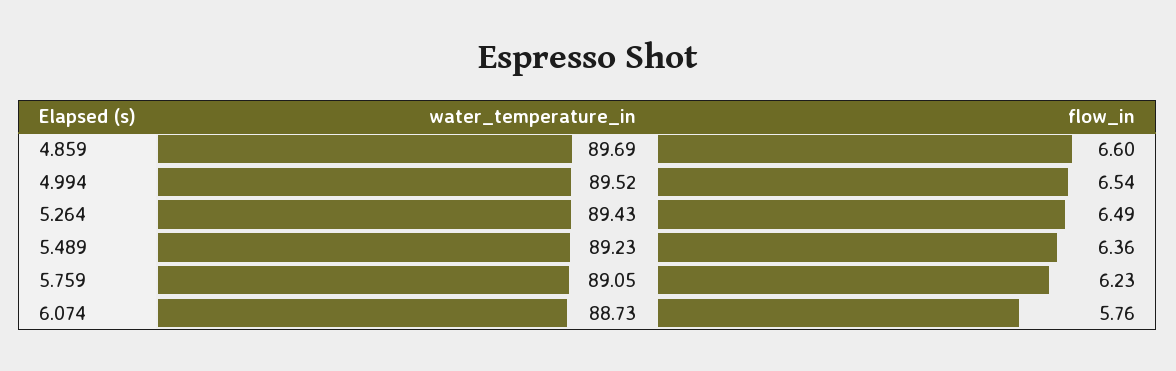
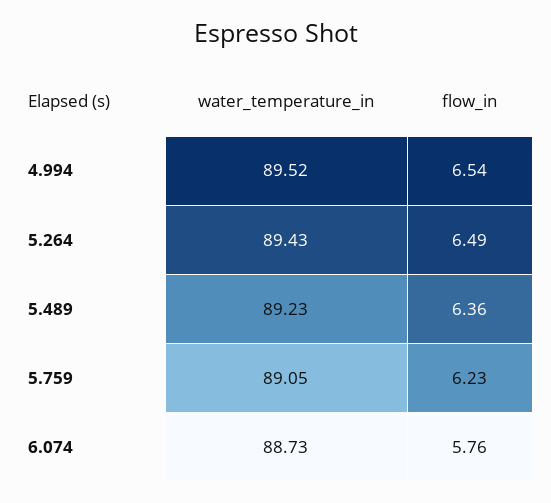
  {
    "water_temperature_in": {
-     "4.859": 89.69,
      "4.994": 89.52,
      "5.264": 89.43,
      "5.489": 89.23,
      "5.759": 89.05,
      "6.074": 88.73
    },
    "flow_in": {
-     "4.859": 6.6,
      "4.994": 6.54,
      "5.264": 6.49,
      "5.489": 6.36,
      "5.759": 6.23,
      "6.074": 5.76
    }
  }

